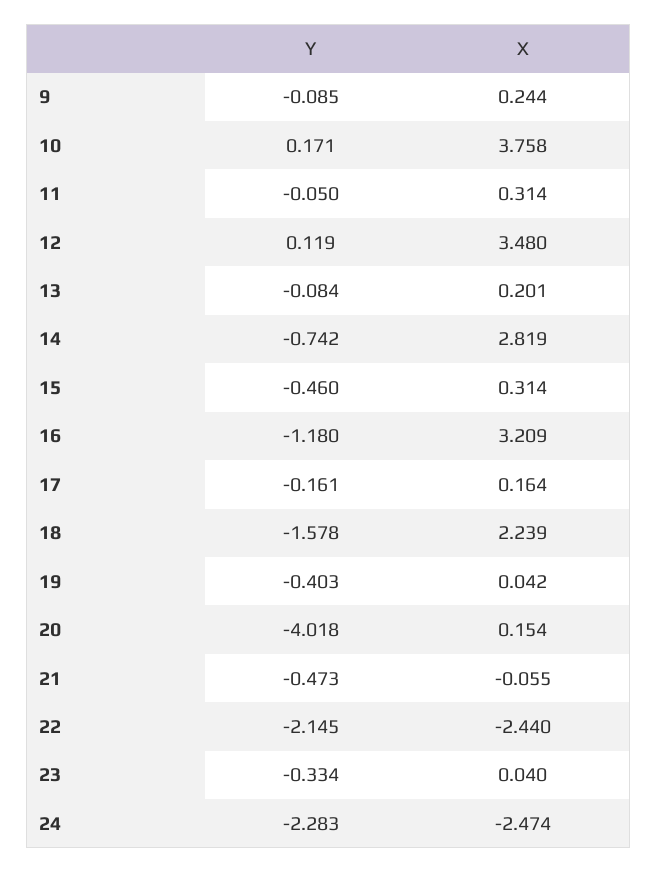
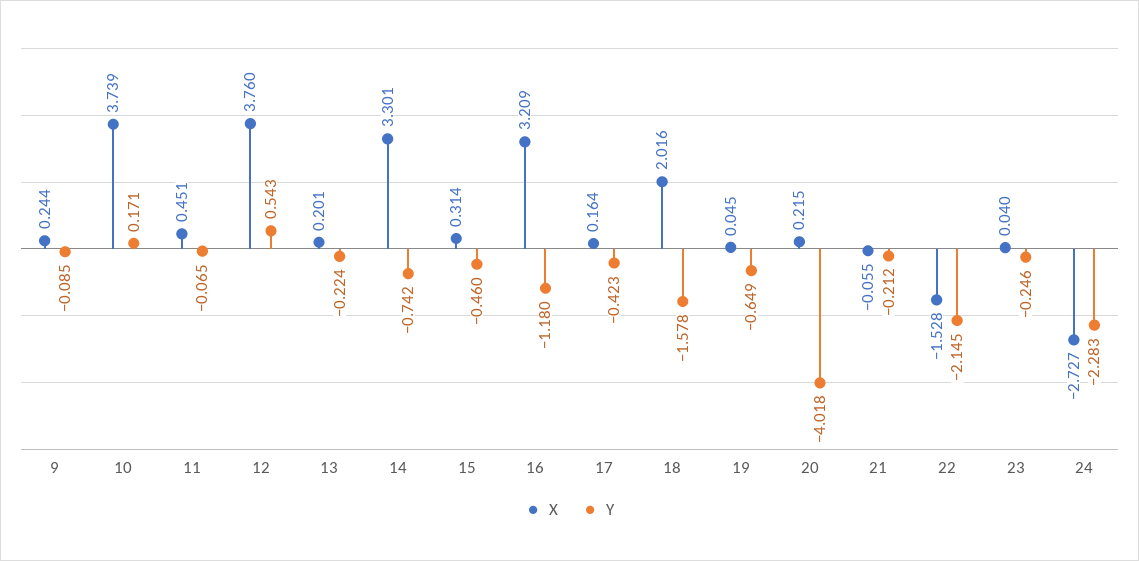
  {
    "Y": {
      "9": -0.085,
      "10": 0.171,
-     "11": -0.05,
+     "11": -0.065,
-     "12": 0.119,
+     "12": 0.543,
-     "13": -0.084,
+     "13": -0.224,
      "14": -0.742,
      "15": -0.46,
      "16": -1.18,
-     "17": -0.161,
+     "17": -0.423,
      "18": -1.578,
-     "19": -0.403,
+     "19": -0.649,
      "20": -4.018,
-     "21": -0.473,
+     "21": -0.212,
      "22": -2.145,
-     "23": -0.334,
+     "23": -0.246,
      "24": -2.283
    },
    "X": {
      "9": 0.244,
-     "10": 3.758,
+     "10": 3.739,
-     "11": 0.314,
+     "11": 0.451,
-     "12": 3.48,
+     "12": 3.76,
      "13": 0.201,
-     "14": 2.819,
+     "14": 3.301,
      "15": 0.314,
      "16": 3.209,
      "17": 0.164,
-     "18": 2.239,
+     "18": 2.016,
-     "19": 0.042,
+     "19": 0.045,
-     "20": 0.154,
+     "20": 0.215,
      "21": -0.055,
-     "22": -2.44,
+     "22": -1.528,
      "23": 0.04,
-     "24": -2.474
+     "24": -2.727
    }
  }

